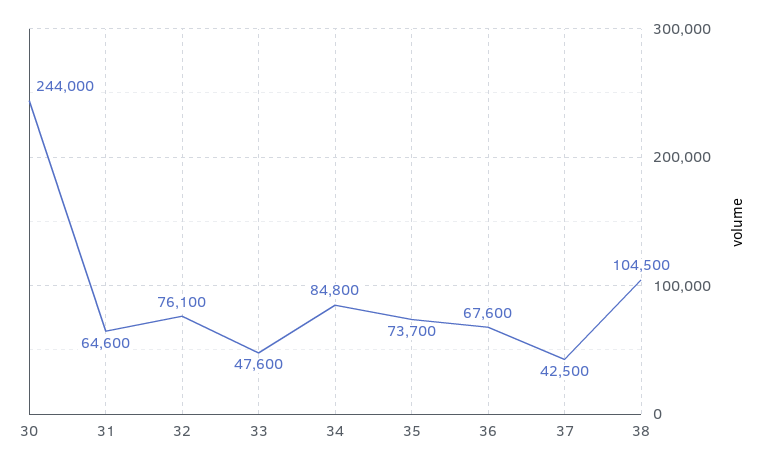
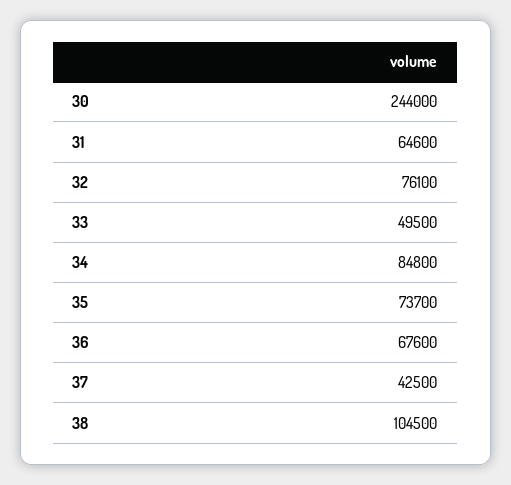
  {
    "30": 244000,
    "31": 64600,
    "32": 76100,
-   "33": 47600,
+   "33": 49500,
    "34": 84800,
    "35": 73700,
    "36": 67600,
    "37": 42500,
    "38": 104500
  }

